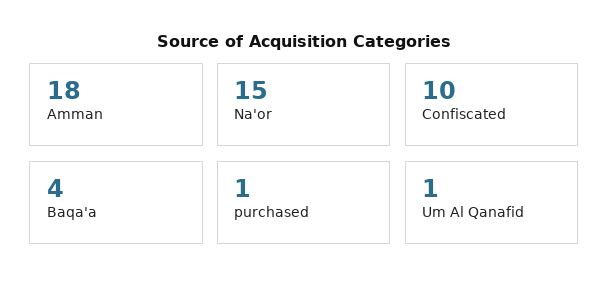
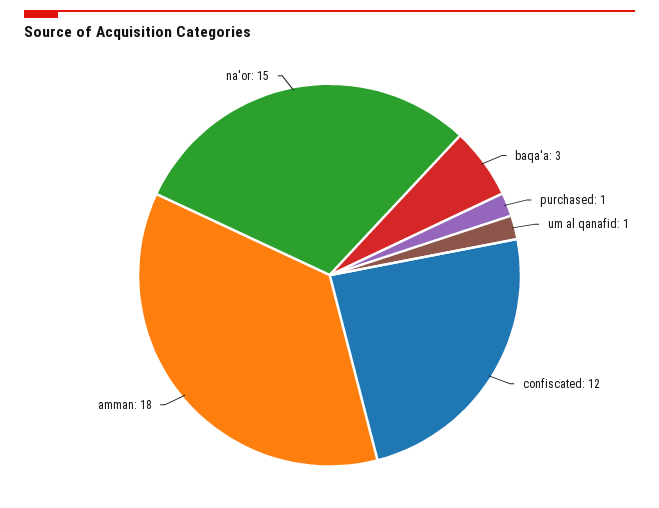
  {
    "Amman": 18,
    "Na'or": 15,
-   "Confiscated": 10,
+   "Confiscated": 12,
-   "Baqa'a": 4,
+   "Baqa'a": 3,
    "purchased": 1,
    "Um Al Qanafid": 1
  }

